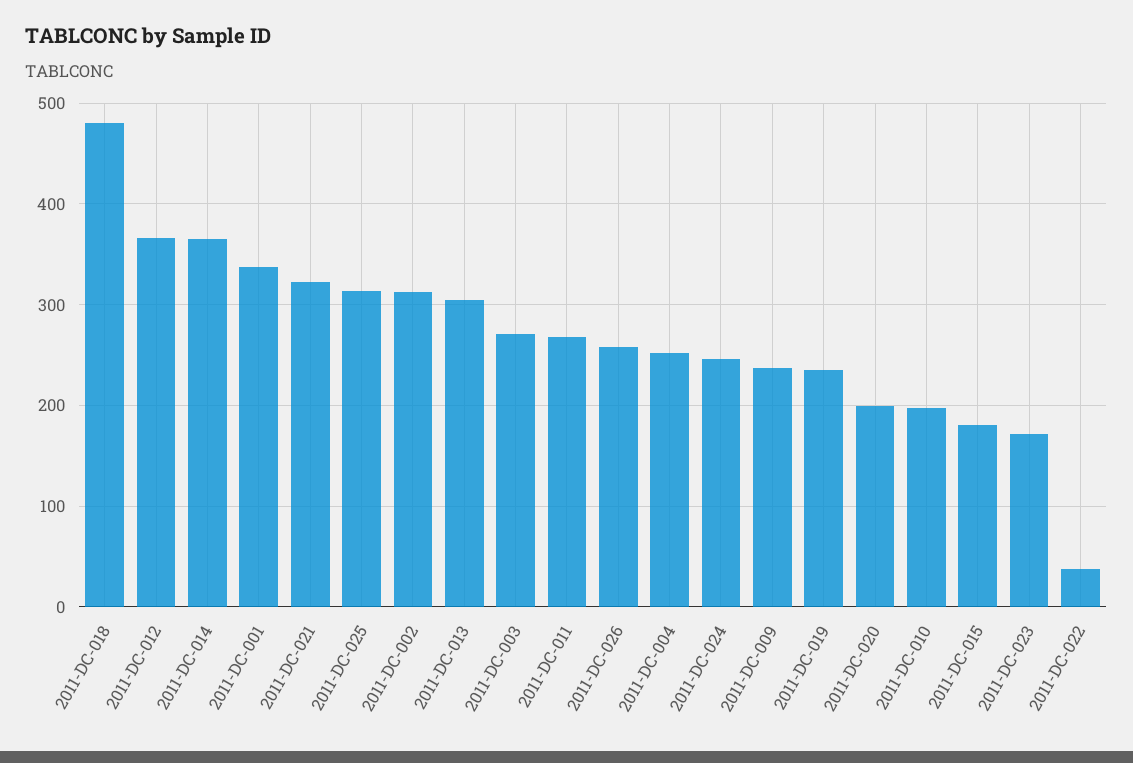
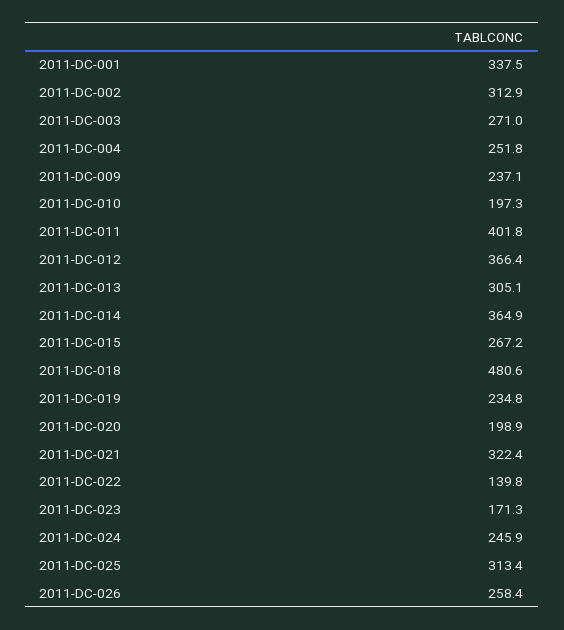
  {
    "2011-DC-018": 480.6,
    "2011-DC-012": 366.4,
    "2011-DC-014": 364.9,
    "2011-DC-001": 337.5,
    "2011-DC-021": 322.4,
    "2011-DC-025": 313.4,
    "2011-DC-002": 312.9,
    "2011-DC-013": 305.1,
    "2011-DC-003": 271,
-   "2011-DC-011": 270,
+   "2011-DC-011": 401.8,
    "2011-DC-026": 258.4,
    "2011-DC-004": 251.8,
    "2011-DC-024": 245.9,
    "2011-DC-009": 237.1,
    "2011-DC-019": 234.8,
    "2011-DC-020": 198.9,
    "2011-DC-010": 197.3,
-   "2011-DC-015": 180,
+   "2011-DC-015": 267.2,
    "2011-DC-023": 171.3,
-   "2011-DC-022": 40
+   "2011-DC-022": 139.8
  }

